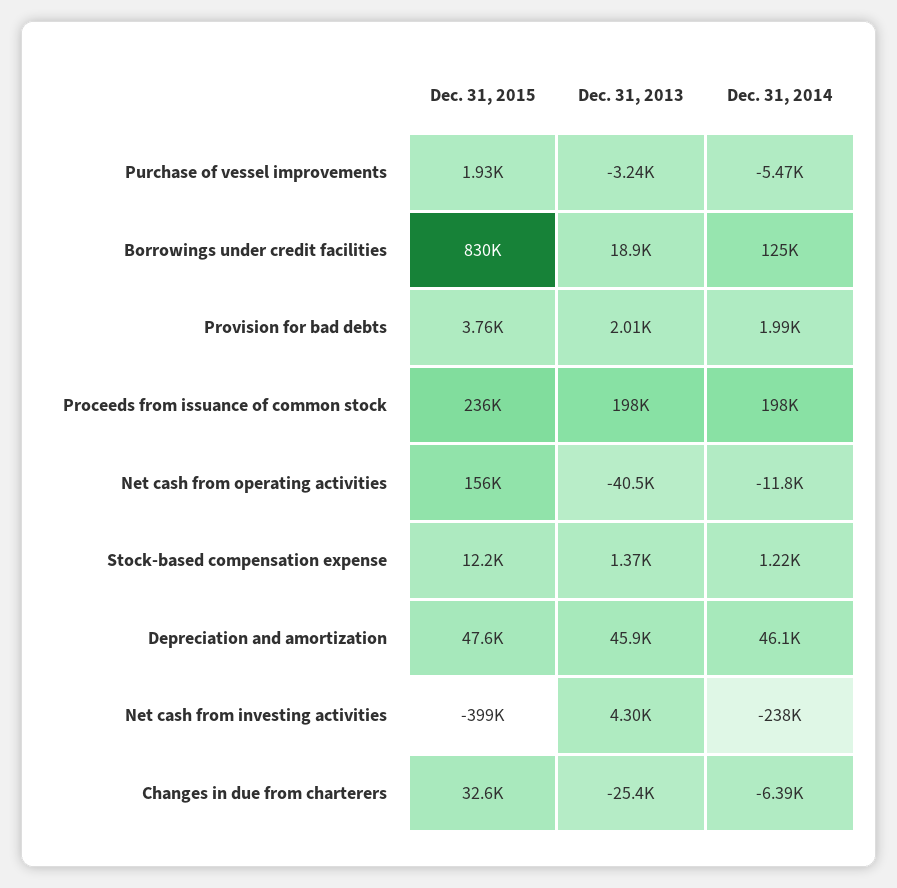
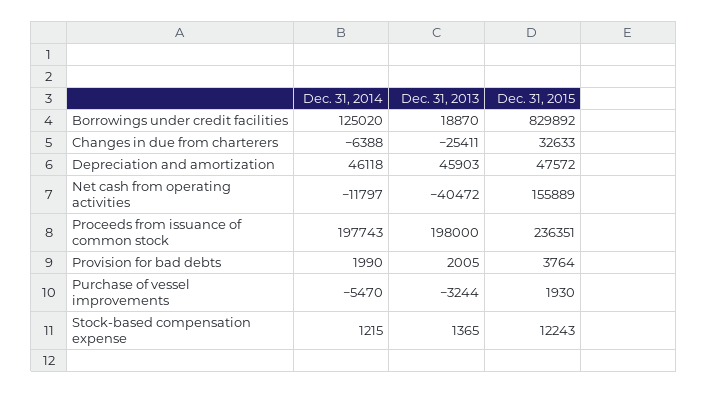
  {
    "Dec. 31, 2015": {
      "Purchase of vessel improvements": 1930,
      "Borrowings under credit facilities": 829892,
      "Provision for bad debts": 3764,
      "Proceeds from issuance of common stock": 236351,
      "Net cash from operating activities": 155889,
      "Stock-based compensation expense": 12243,
      "Depreciation and amortization": 47572,
-     "Net cash from investing activities": -399000,
      "Changes in due from charterers": 32633
    },
    "Dec. 31, 2013": {
      "Purchase of vessel improvements": -3244,
      "Borrowings under credit facilities": 18870,
      "Provision for bad debts": 2005,
      "Proceeds from issuance of common stock": 198000,
      "Net cash from operating activities": -40472,
      "Stock-based compensation expense": 1365,
      "Depreciation and amortization": 45903,
-     "Net cash from investing activities": 4300,
      "Changes in due from charterers": -25411
    },
    "Dec. 31, 2014": {
      "Purchase of vessel improvements": -5470,
      "Borrowings under credit facilities": 125020,
      "Provision for bad debts": 1990,
      "Proceeds from issuance of common stock": 197743,
      "Net cash from operating activities": -11797,
      "Stock-based compensation expense": 1215,
      "Depreciation and amortization": 46118,
-     "Net cash from investing activities": -238000,
      "Changes in due from charterers": -6388
    }
  }

